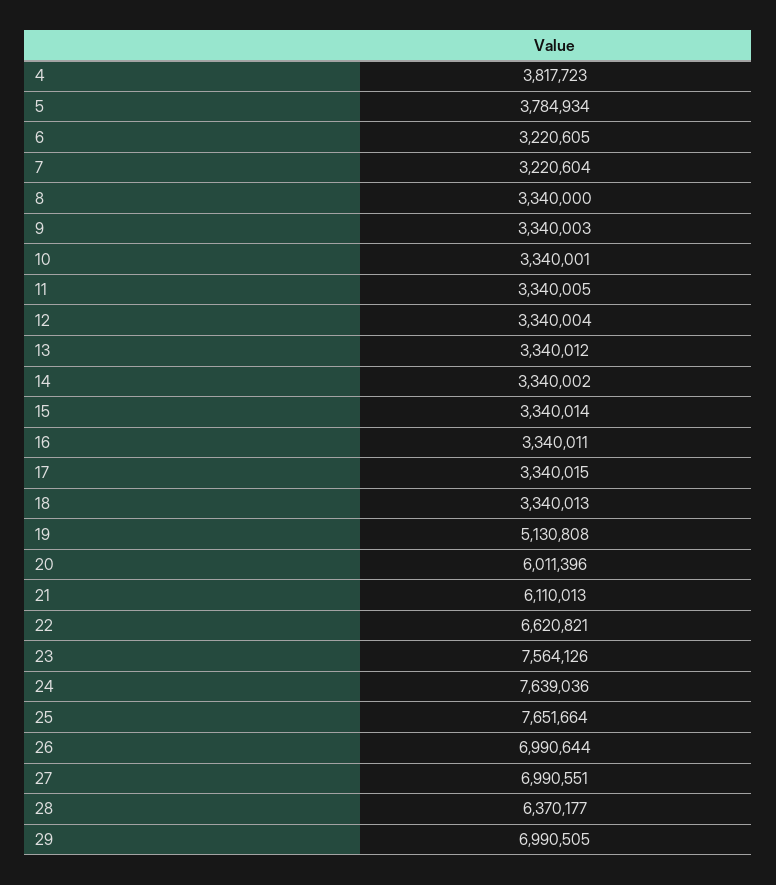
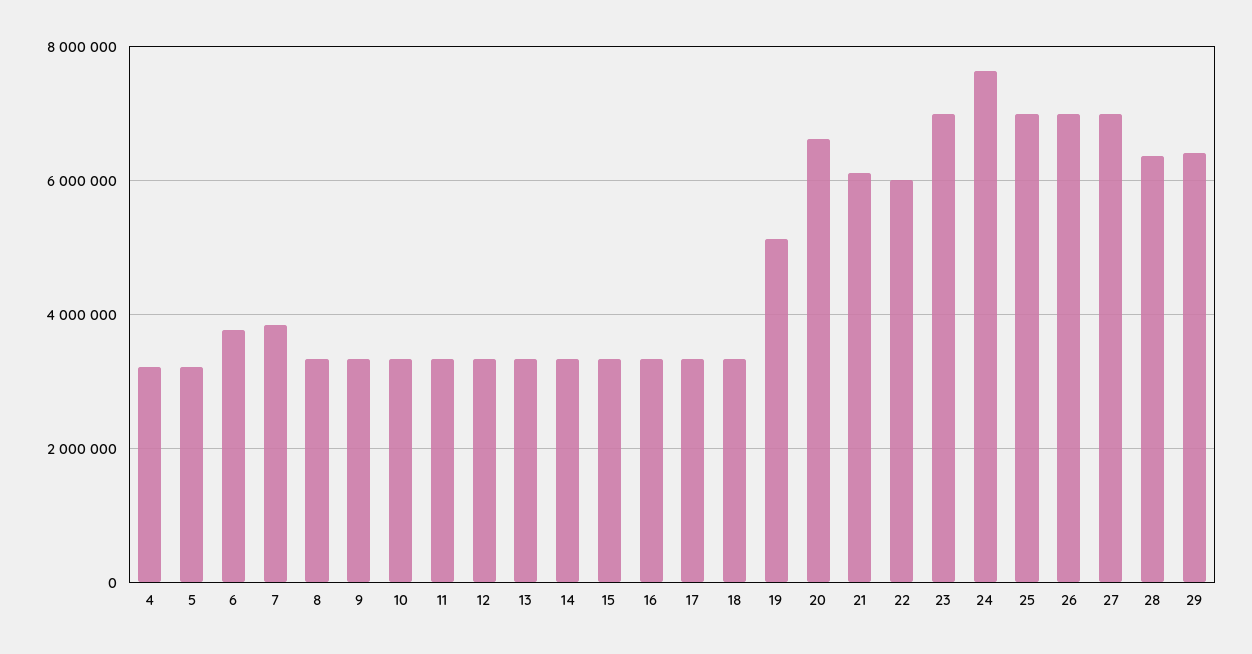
  {
-   "4": 3817723,
+   "4": 3200000,
-   "5": 3784934,
+   "5": 3200000,
-   "6": 3220605,
+   "6": 3800000,
-   "7": 3220604,
+   "7": 3800000,
    "8": 3340000,
    "9": 3340003,
    "10": 3340001,
    "11": 3340005,
    "12": 3340004,
    "13": 3340012,
    "14": 3340002,
    "15": 3340014,
    "16": 3340011,
    "17": 3340015,
    "18": 3340013,
    "19": 5130808,
-   "20": 6011396,
+   "20": 6600000,
    "21": 6110013,
-   "22": 6620821,
+   "22": 6000000,
-   "23": 7564126,
+   "23": 7000000,
    "24": 7639036,
-   "25": 7651664,
+   "25": 7000000,
    "26": 6990644,
    "27": 6990551,
    "28": 6370177,
-   "29": 6990505
+   "29": 6400000
  }

